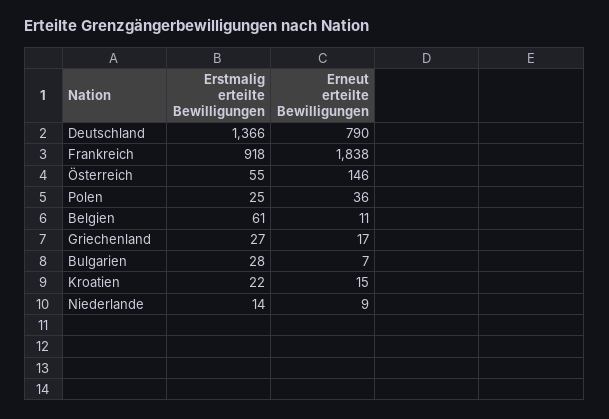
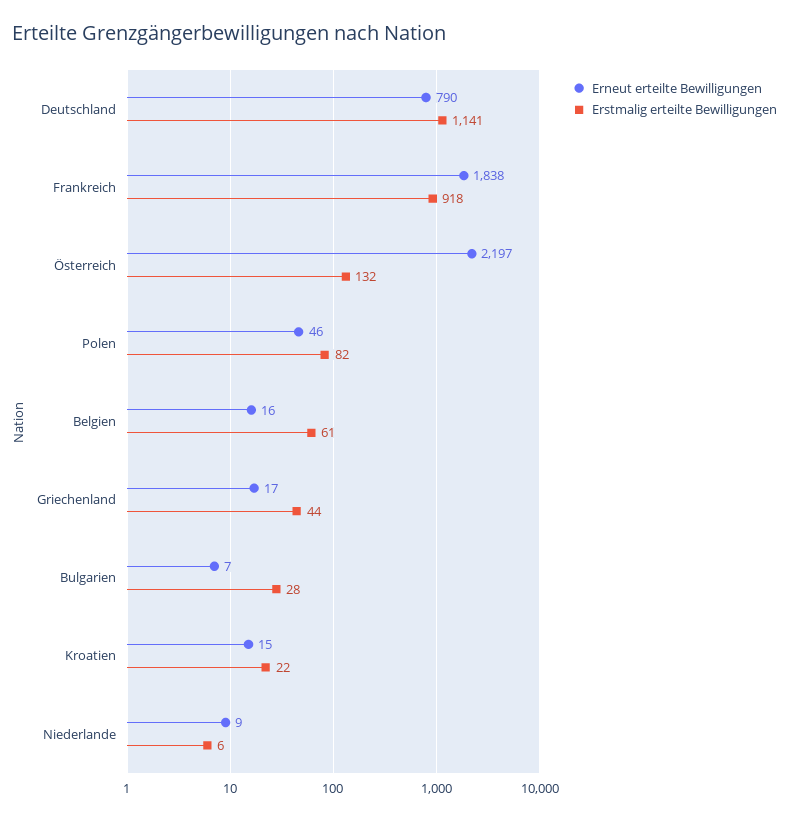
  {
    "Erstmalig erteilte Bewilligungen": {
-     "Deutschland": 1366,
+     "Deutschland": 1141,
      "Frankreich": 918,
-     "Österreich": 55,
+     "Österreich": 132,
-     "Polen": 25,
+     "Polen": 82,
      "Belgien": 61,
-     "Griechenland": 27,
+     "Griechenland": 44,
      "Bulgarien": 28,
      "Kroatien": 22,
-     "Niederlande": 14
+     "Niederlande": 6
    },
    "Erneut erteilte Bewilligungen": {
      "Deutschland": 790,
      "Frankreich": 1838,
-     "Österreich": 146,
+     "Österreich": 2197,
-     "Polen": 36,
+     "Polen": 46,
-     "Belgien": 11,
+     "Belgien": 16,
      "Griechenland": 17,
      "Bulgarien": 7,
      "Kroatien": 15,
      "Niederlande": 9
    }
  }

